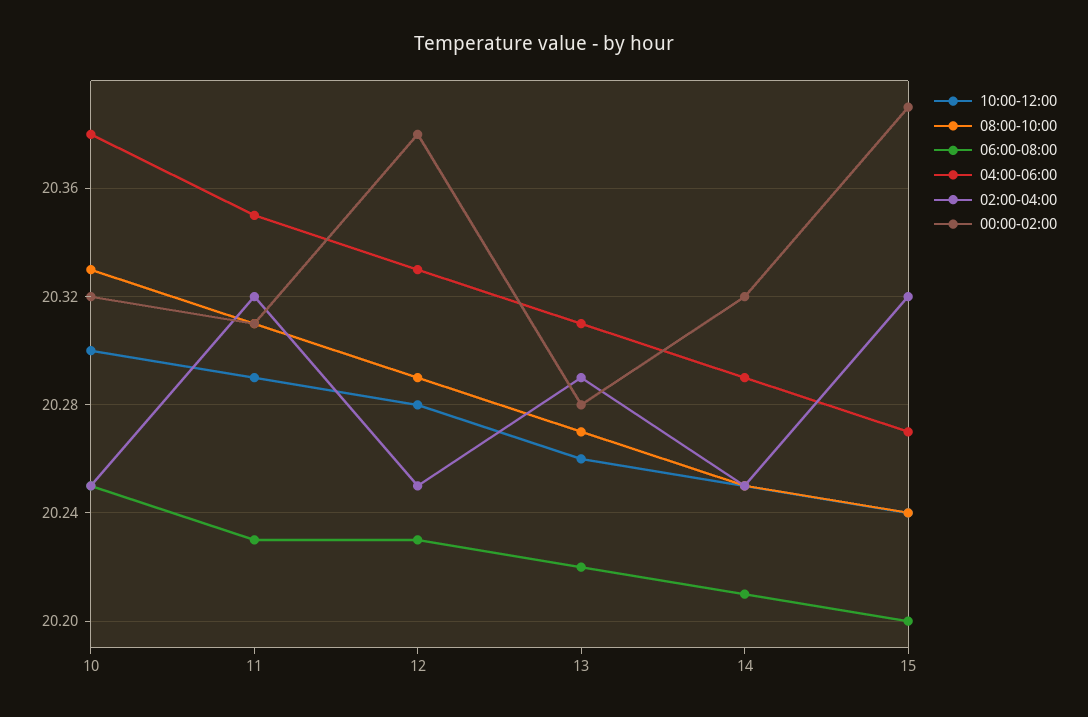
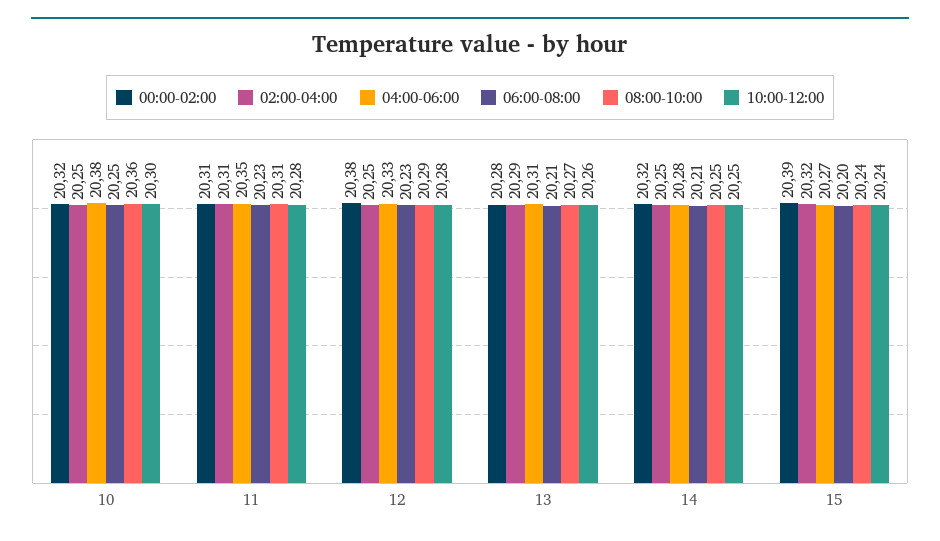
  {
    "10:00-12:00": {
      "10": 20.3,
-     "11": 20.29,
+     "11": 20.28,
      "12": 20.28,
      "13": 20.26,
      "14": 20.25,
      "15": 20.24
    },
    "08:00-10:00": {
-     "10": 20.33,
+     "10": 20.36,
      "11": 20.31,
      "12": 20.29,
      "13": 20.27,
      "14": 20.25,
      "15": 20.24
    },
    "06:00-08:00": {
      "10": 20.25,
      "11": 20.23,
      "12": 20.23,
-     "13": 20.22,
+     "13": 20.21,
      "14": 20.21,
      "15": 20.2
    },
    "04:00-06:00": {
      "10": 20.38,
      "11": 20.35,
      "12": 20.33,
      "13": 20.31,
-     "14": 20.29,
+     "14": 20.28,
      "15": 20.27
    },
    "02:00-04:00": {
      "10": 20.25,
-     "11": 20.32,
+     "11": 20.31,
      "12": 20.25,
      "13": 20.29,
      "14": 20.25,
      "15": 20.32
    },
    "00:00-02:00": {
      "10": 20.32,
      "11": 20.31,
      "12": 20.38,
      "13": 20.28,
      "14": 20.32,
      "15": 20.39
    }
  }

